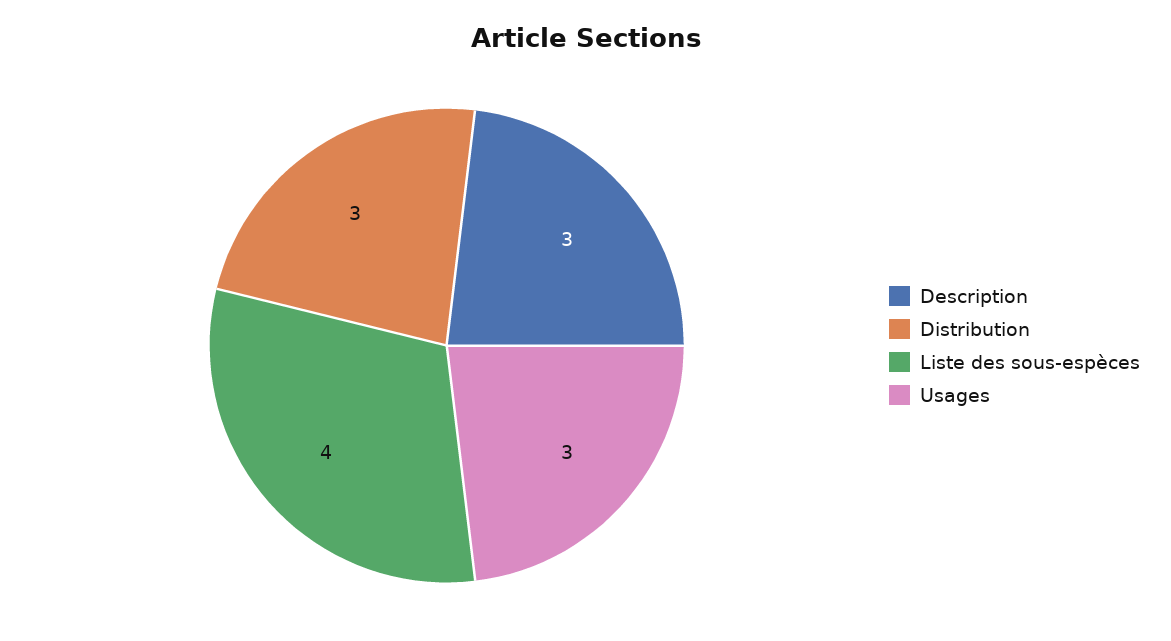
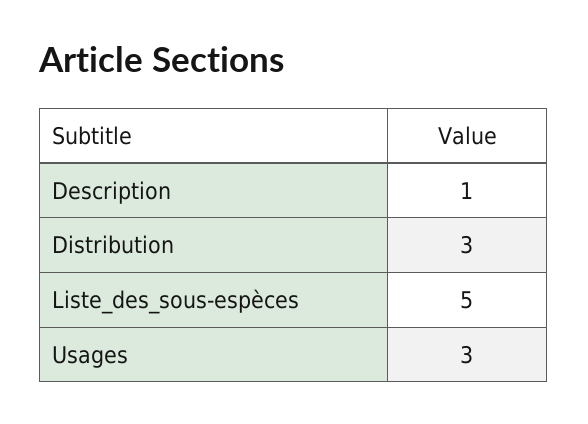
  {
-   "Description": 3,
+   "Description": 1,
    "Distribution": 3,
-   "Liste des sous-espèces": 4,
+   "Liste des sous-espèces": 5,
    "Usages": 3
  }

